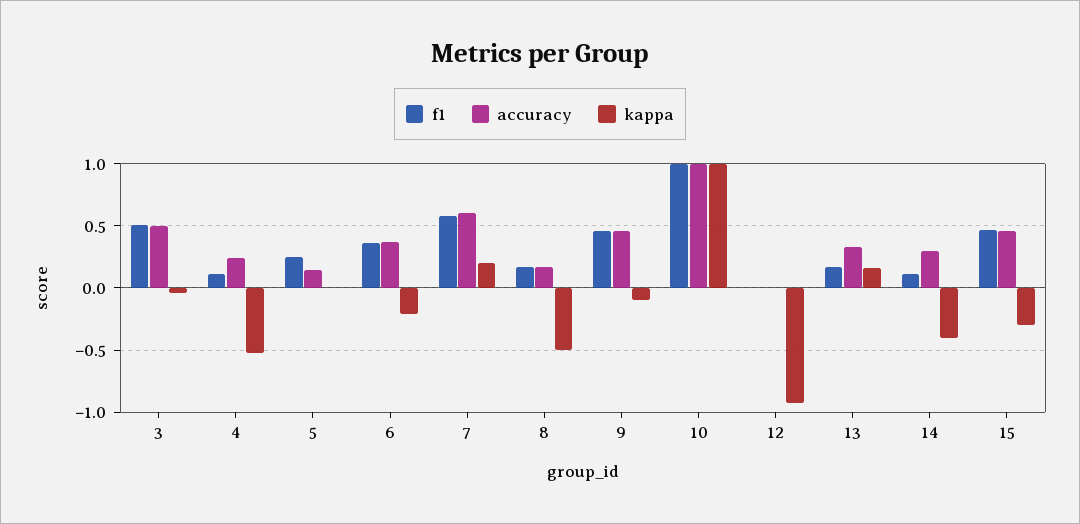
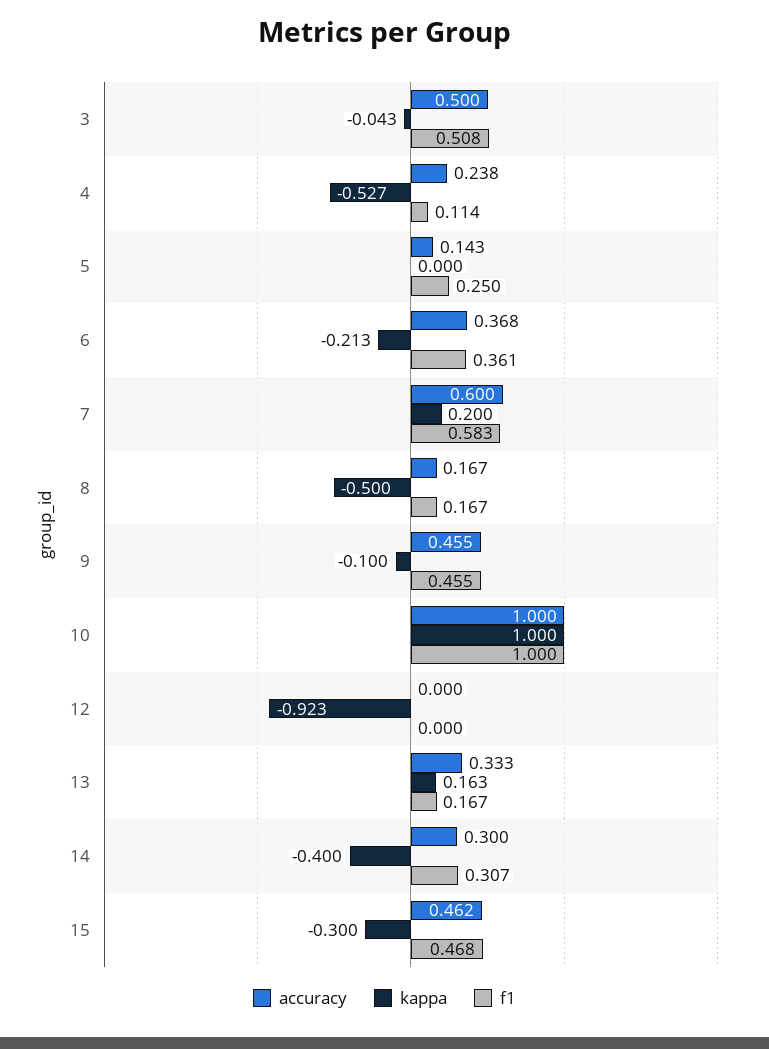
  {
    "f1": {
      "3": 0.508,
      "4": 0.114,
      "5": 0.25,
      "6": 0.361,
      "7": 0.583,
      "8": 0.167,
      "9": 0.455,
      "10": 1,
      "12": 0,
      "13": 0.167,
-     "14": 0.1,
+     "14": 0.307,
      "15": 0.468
    },
    "accuracy": {
      "3": 0.5,
      "4": 0.238,
      "5": 0.143,
      "6": 0.368,
      "7": 0.6,
      "8": 0.167,
      "9": 0.455,
      "10": 1,
      "12": 0,
      "13": 0.333,
      "14": 0.3,
      "15": 0.462
    },
    "kappa": {
      "3": -0.043,
      "4": -0.527,
      "5": 0,
      "6": -0.213,
      "7": 0.2,
      "8": -0.5,
      "9": -0.1,
      "10": 1,
      "12": -0.923,
      "13": 0.163,
      "14": -0.4,
      "15": -0.3
    }
  }

